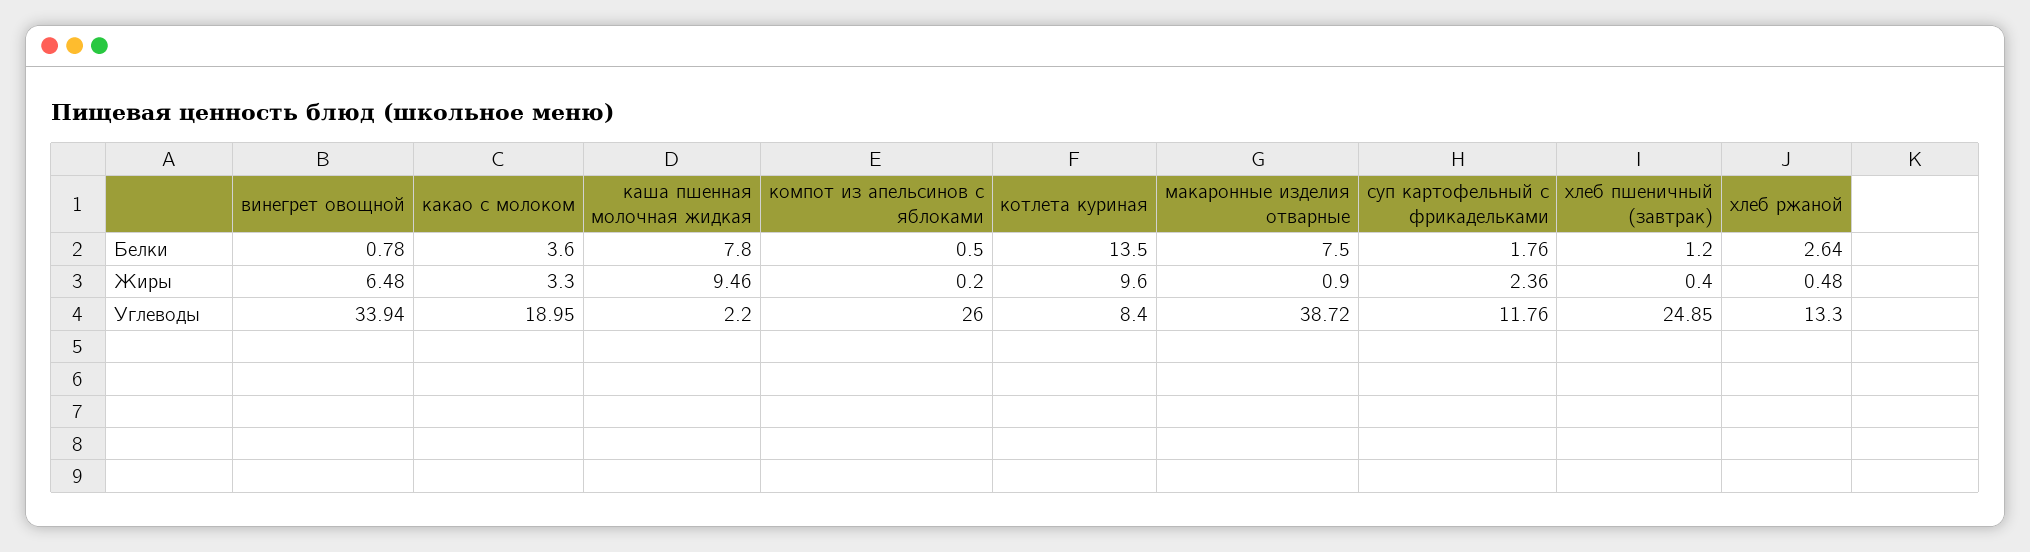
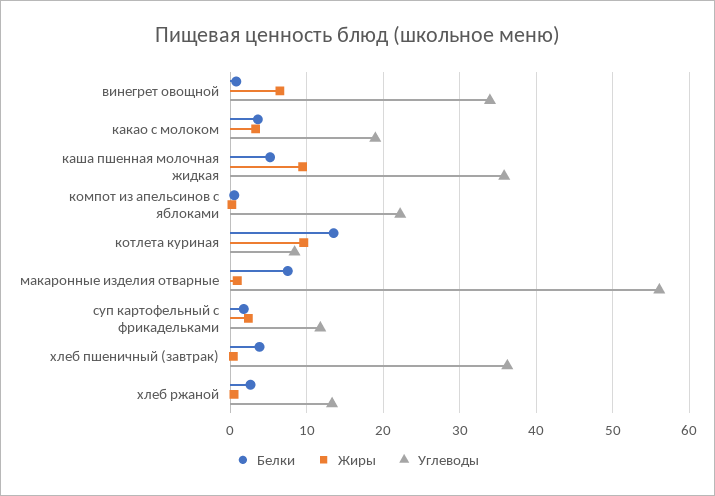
  {
    "Белки": {
      "винегрет овощной": 0.78,
      "какао с молоком": 3.6,
-     "каша пшенная молочная жидкая": 7.8,
+     "каша пшенная молочная жидкая": 5,
      "компот из апельсинов с яблоками": 0.5,
      "котлета куриная": 13.5,
      "макаронные изделия отварные": 7.5,
      "суп картофельный с фрикадельками": 1.76,
-     "хлеб пшеничный (завтрак)": 1.2,
+     "хлеб пшеничный (завтрак)": 4,
      "хлеб ржаной": 2.64
    },
    "Жиры": {
      "винегрет овощной": 6.48,
      "какао с молоком": 3.3,
      "каша пшенная молочная жидкая": 9.46,
      "компот из апельсинов с яблоками": 0.2,
      "котлета куриная": 9.6,
      "макаронные изделия отварные": 0.9,
      "суп картофельный с фрикадельками": 2.36,
      "хлеб пшеничный (завтрак)": 0.4,
      "хлеб ржаной": 0.48
    },
    "Углеводы": {
      "винегрет овощной": 33.94,
      "какао с молоком": 18.95,
-     "каша пшенная молочная жидкая": 2.2,
+     "каша пшенная молочная жидкая": 36,
-     "компот из апельсинов с яблоками": 26,
+     "компот из апельсинов с яблоками": 22,
      "котлета куриная": 8.4,
-     "макаронные изделия отварные": 38.72,
+     "макаронные изделия отварные": 56,
      "суп картофельный с фрикадельками": 11.76,
-     "хлеб пшеничный (завтрак)": 24.85,
+     "хлеб пшеничный (завтрак)": 36,
      "хлеб ржаной": 13.3
    }
  }

